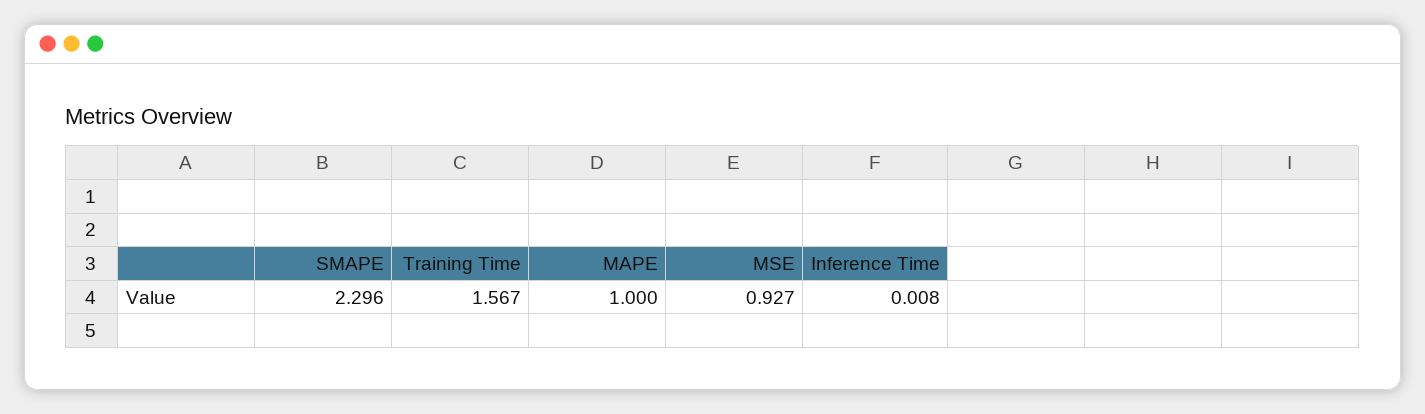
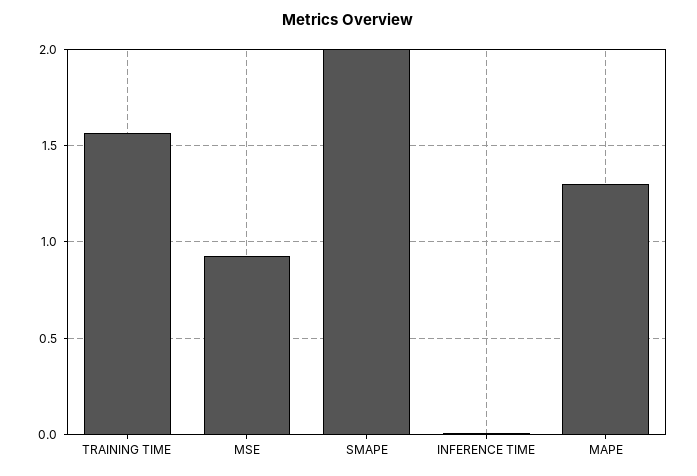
  {
-   "SMAPE": 2.296,
+   "SMAPE": 2,
    "Training Time": 1.567,
-   "MAPE": 1,
+   "MAPE": 1.3,
    "MSE": 0.927,
    "Inference Time": 0.008
  }

